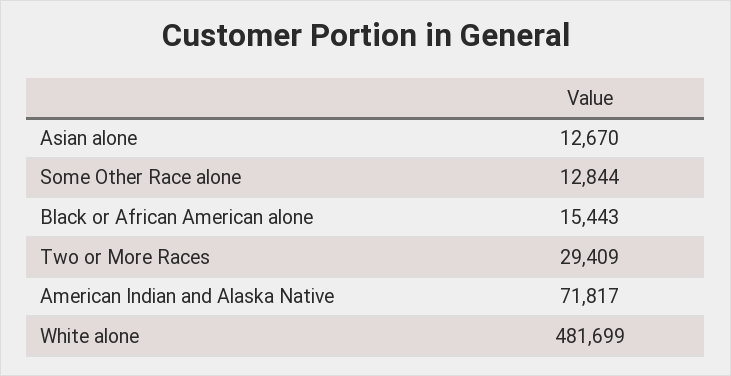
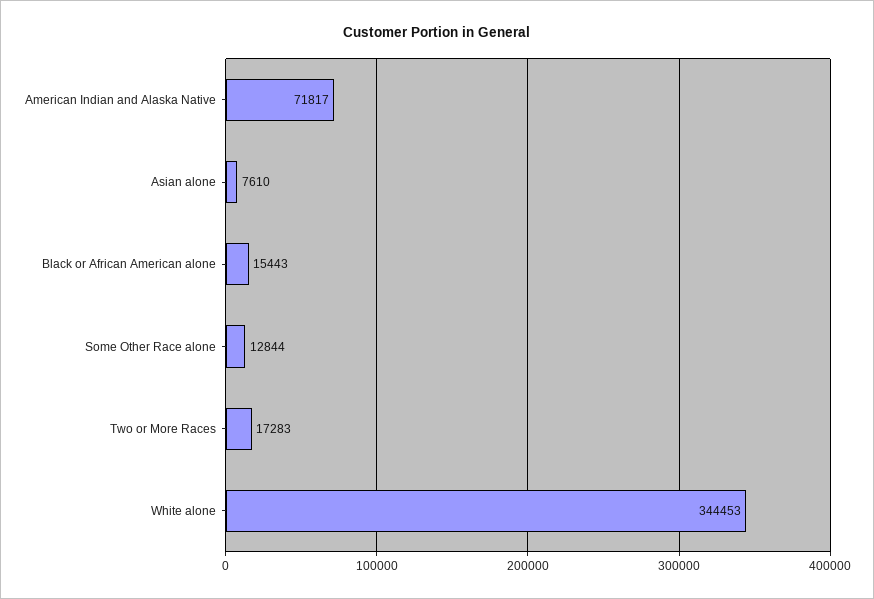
  {
-   "Asian alone": 12670,
+   "Asian alone": 7610,
    "Some Other Race alone": 12844,
    "Black or African American alone": 15443,
-   "Two or More Races": 29409,
+   "Two or More Races": 17283,
    "American Indian and Alaska Native": 71817,
-   "White alone": 481699
+   "White alone": 344453
  }

